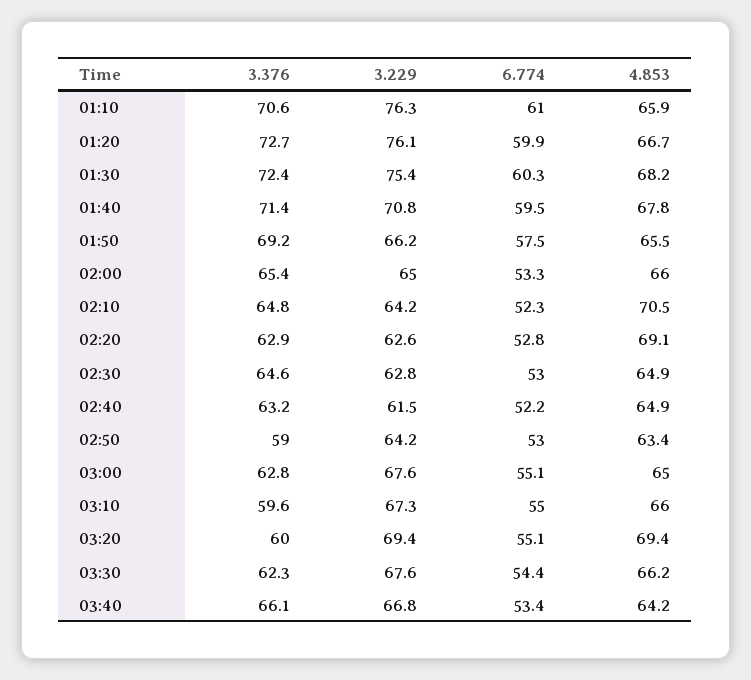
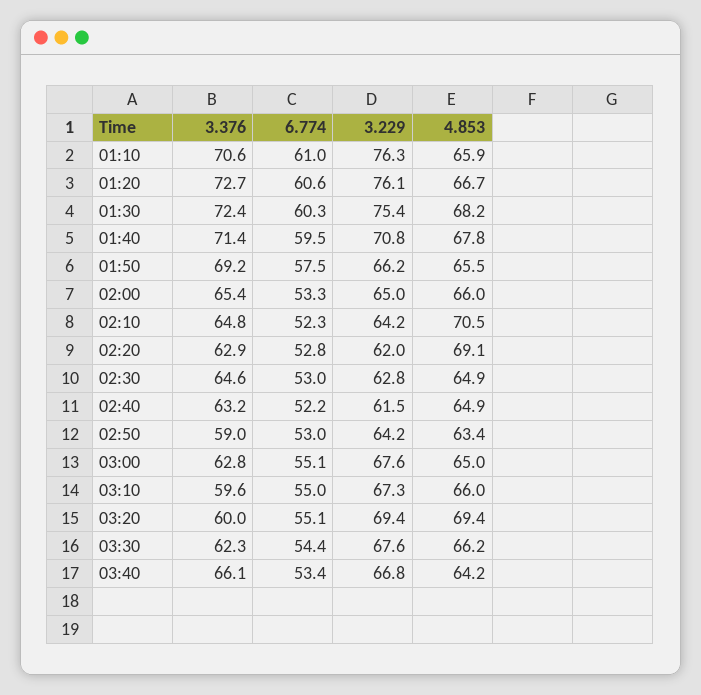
  {
    "3.376": {
      "01:10": 70.6,
      "01:20": 72.7,
      "01:30": 72.4,
      "01:40": 71.4,
      "01:50": 69.2,
      "02:00": 65.4,
      "02:10": 64.8,
      "02:20": 62.9,
      "02:30": 64.6,
      "02:40": 63.2,
      "02:50": 59,
      "03:00": 62.8,
      "03:10": 59.6,
      "03:20": 60,
      "03:30": 62.3,
      "03:40": 66.1
    },
    "3.229": {
      "01:10": 76.3,
      "01:20": 76.1,
      "01:30": 75.4,
      "01:40": 70.8,
      "01:50": 66.2,
      "02:00": 65,
      "02:10": 64.2,
-     "02:20": 62.6,
+     "02:20": 62,
      "02:30": 62.8,
      "02:40": 61.5,
      "02:50": 64.2,
      "03:00": 67.6,
      "03:10": 67.3,
      "03:20": 69.4,
      "03:30": 67.6,
      "03:40": 66.8
    },
    "6.774": {
      "01:10": 61,
-     "01:20": 59.9,
+     "01:20": 60.6,
      "01:30": 60.3,
      "01:40": 59.5,
      "01:50": 57.5,
      "02:00": 53.3,
      "02:10": 52.3,
      "02:20": 52.8,
      "02:30": 53,
      "02:40": 52.2,
      "02:50": 53,
      "03:00": 55.1,
      "03:10": 55,
      "03:20": 55.1,
      "03:30": 54.4,
      "03:40": 53.4
    },
    "4.853": {
      "01:10": 65.9,
      "01:20": 66.7,
      "01:30": 68.2,
      "01:40": 67.8,
      "01:50": 65.5,
      "02:00": 66,
      "02:10": 70.5,
      "02:20": 69.1,
      "02:30": 64.9,
      "02:40": 64.9,
      "02:50": 63.4,
      "03:00": 65,
      "03:10": 66,
      "03:20": 69.4,
      "03:30": 66.2,
      "03:40": 64.2
    }
  }

